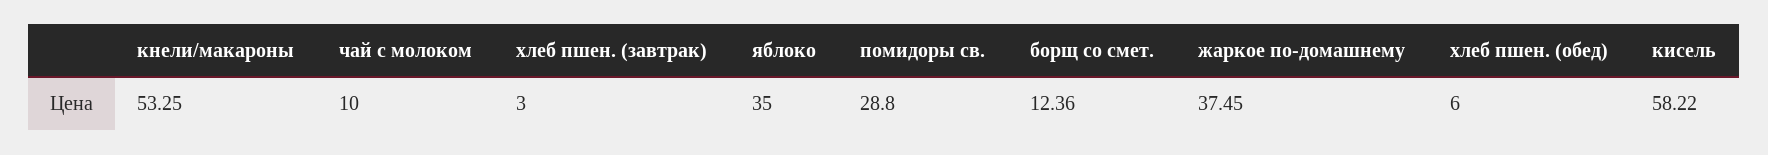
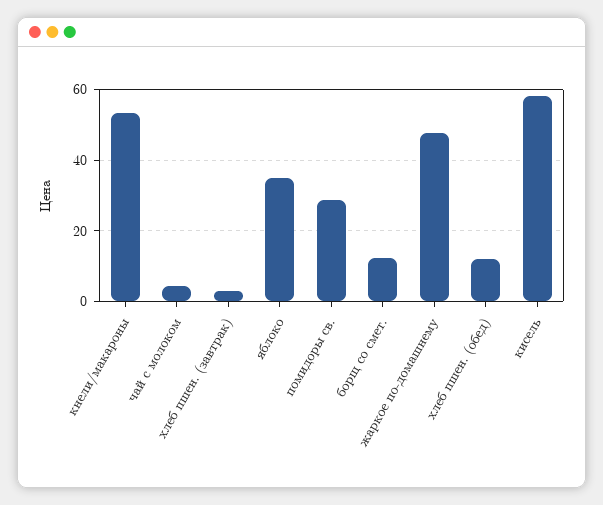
  {
    "кнели/макароны": 53.25,
-   "чай с молоком": 10,
+   "чай с молоком": 4,
    "хлеб пшен. (завтрак)": 3,
    "яблоко": 35,
    "помидоры св.": 28.8,
    "борщ со смет.": 12.36,
-   "жаркое по-домашнему": 37.45,
+   "жаркое по-домашнему": 48,
-   "хлеб пшен. (обед)": 6,
+   "хлеб пшен. (обед)": 12,
    "кисель": 58.22
  }

